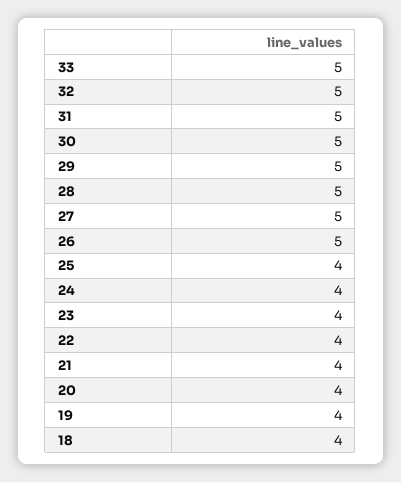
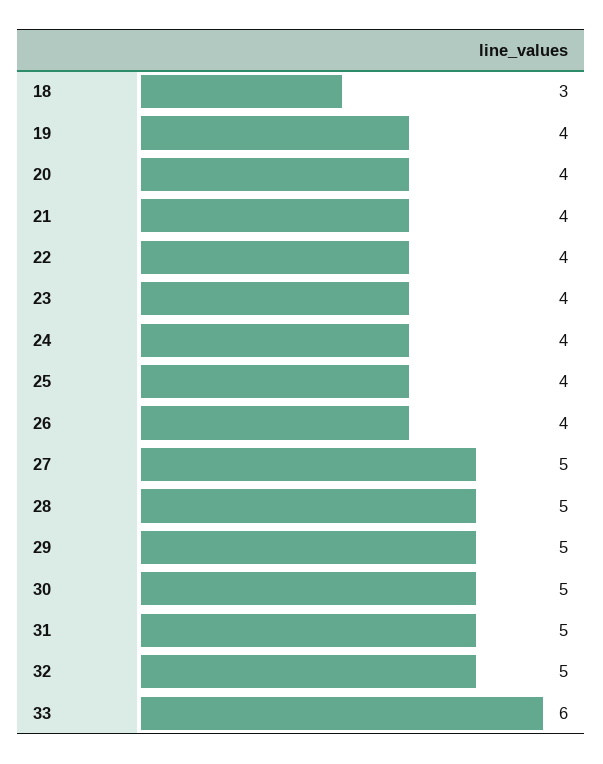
  {
-   "33": 5,
+   "33": 6,
    "32": 5,
    "31": 5,
    "30": 5,
    "29": 5,
    "28": 5,
    "27": 5,
-   "26": 5,
+   "26": 4,
    "25": 4,
    "24": 4,
    "23": 4,
    "22": 4,
    "21": 4,
    "20": 4,
    "19": 4,
-   "18": 4
+   "18": 3
  }

